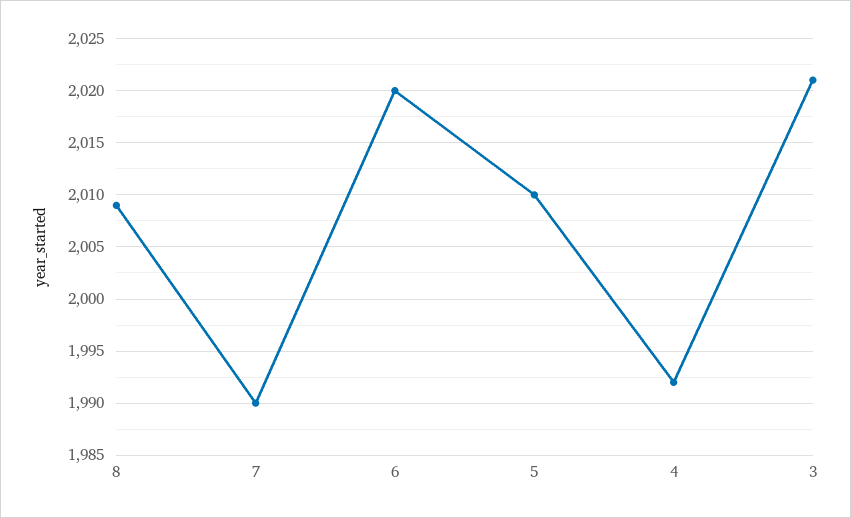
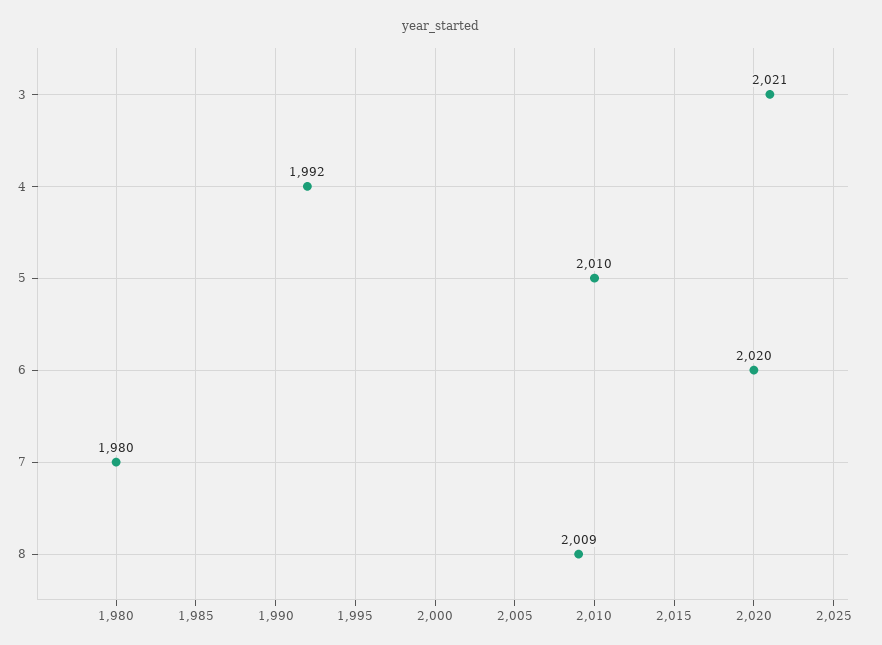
  {
    "8": 2009,
-   "7": 1990,
+   "7": 1980,
    "6": 2020,
    "5": 2010,
    "4": 1992,
    "3": 2021
  }

